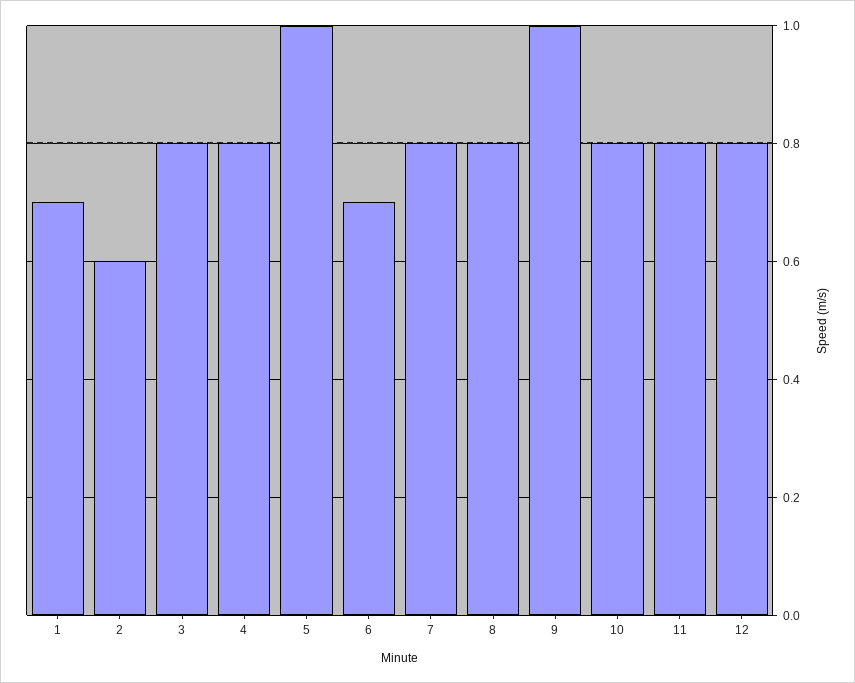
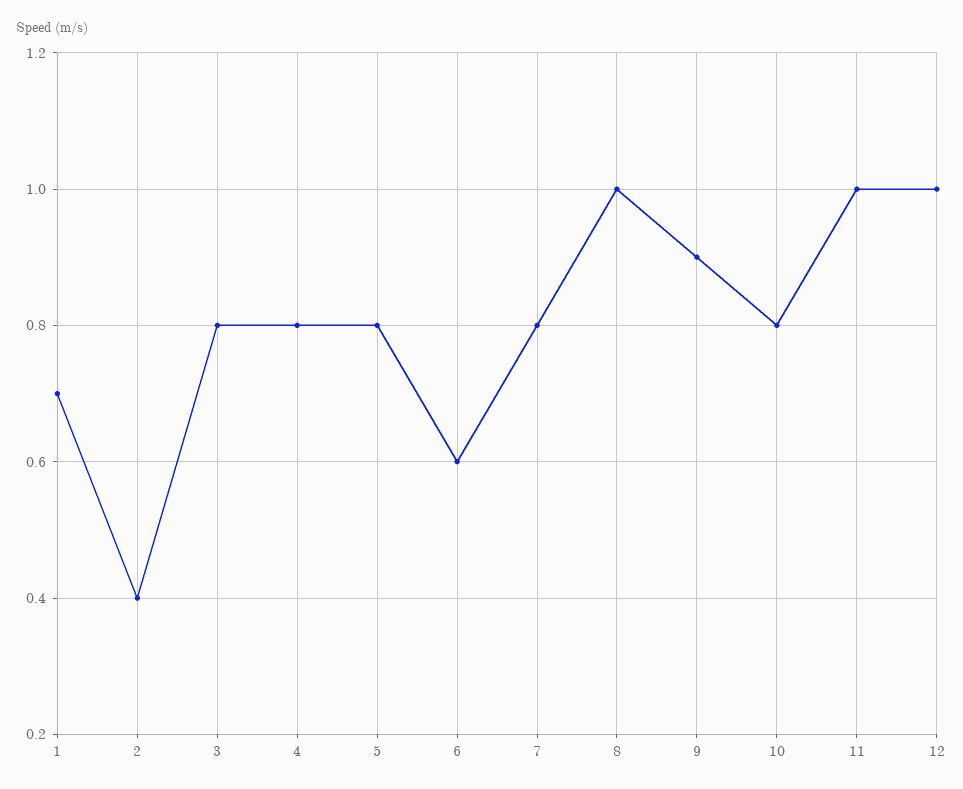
  {
    "1": 0.7,
-   "2": 0.6,
+   "2": 0.4,
    "3": 0.8,
    "4": 0.8,
-   "5": 1,
+   "5": 0.8,
-   "6": 0.7,
+   "6": 0.6,
    "7": 0.8,
-   "8": 0.8,
+   "8": 1,
-   "9": 1,
+   "9": 0.9,
    "10": 0.8,
-   "11": 0.8,
+   "11": 1,
-   "12": 0.8
+   "12": 1
  }

